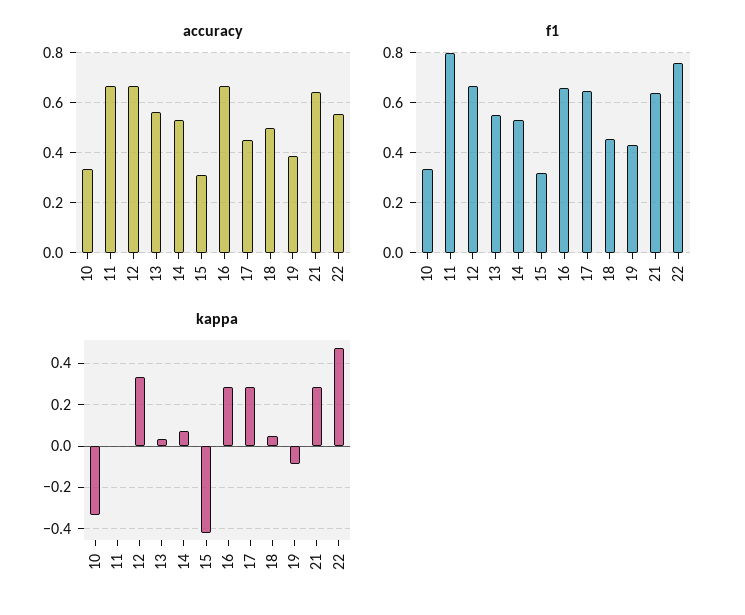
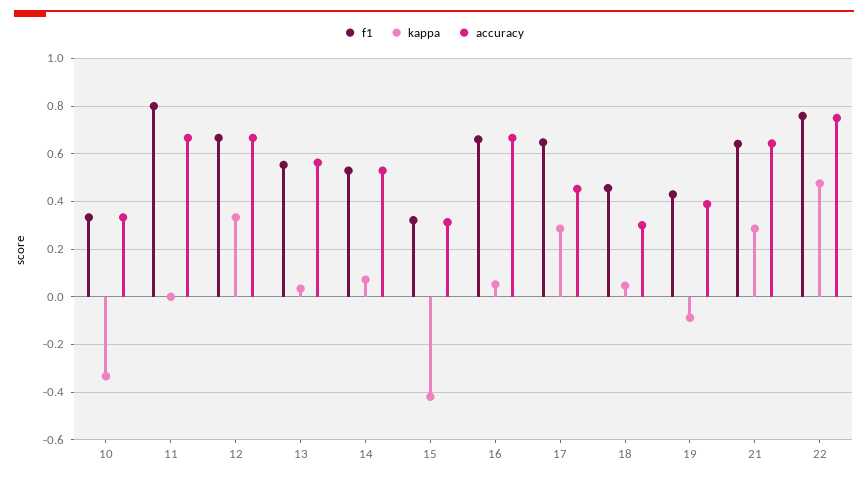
  {
    "accuracy": {
      "10": 0.325,
      "11": 0.675,
      "12": 0.675,
      "13": 0.575,
      "14": 0.525,
      "15": 0.325,
      "16": 0.675,
      "17": 0.45,
-     "18": 0.5,
+     "18": 0.3,
      "19": 0.4,
      "21": 0.65,
-     "22": 0.55
+     "22": 0.75
    },
    "f1": {
      "10": 0.325,
      "11": 0.8,
      "12": 0.675,
      "13": 0.55,
      "14": 0.525,
      "15": 0.325,
      "16": 0.65,
      "17": 0.65,
      "18": 0.45,
      "19": 0.425,
      "21": 0.65,
      "22": 0.75
    },
    "kappa": {
      "10": -0.35,
      "11": 0,
      "12": 0.35,
      "13": 0.05,
      "14": 0.05,
      "15": -0.4,
-     "16": 0.3,
+     "16": 0.05,
      "17": 0.3,
      "18": 0.05,
      "19": -0.1,
      "21": 0.3,
      "22": 0.5
    }
  }

